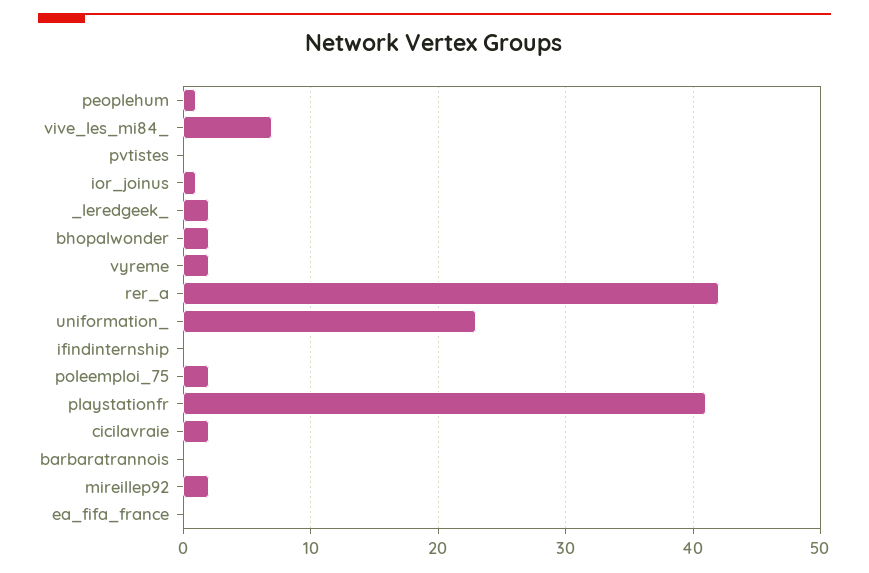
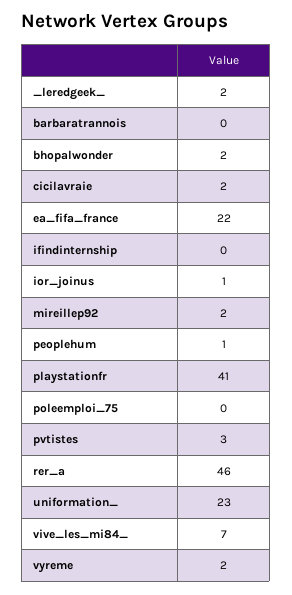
  {
    "peoplehum": 1,
    "vive_les_mi84_": 7,
-   "pvtistes": 0,
+   "pvtistes": 3,
    "ior_joinus": 1,
    "_leredgeek_": 2,
    "bhopalwonder": 2,
    "vyreme": 2,
-   "rer_a": 42,
+   "rer_a": 46,
    "uniformation_": 23,
    "ifindinternship": 0,
-   "poleemploi_75": 2,
+   "poleemploi_75": 0,
    "playstationfr": 41,
    "cicilavraie": 2,
    "barbaratrannois": 0,
    "mireillep92": 2,
-   "ea_fifa_france": 0
+   "ea_fifa_france": 22
  }

